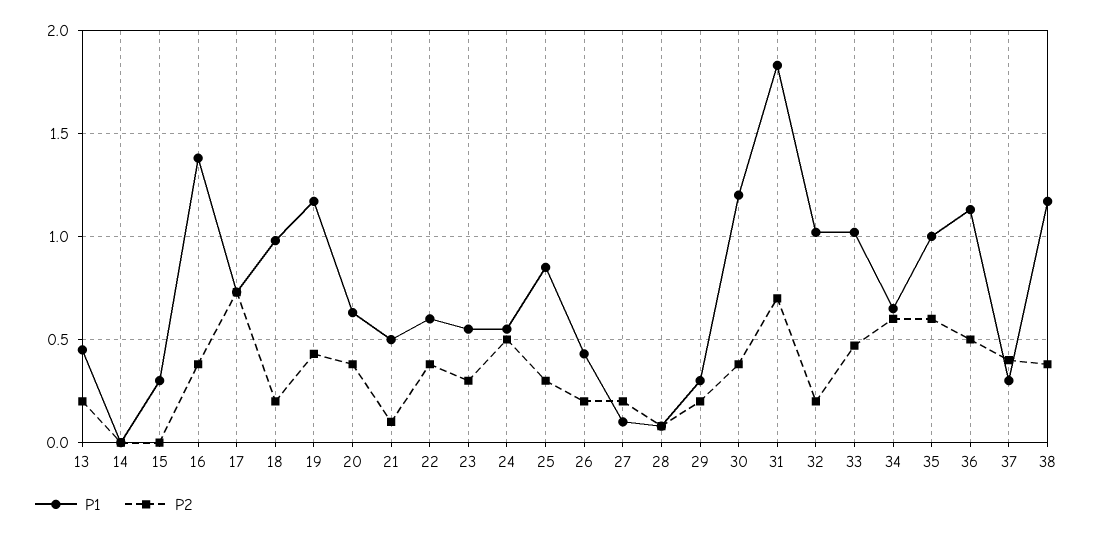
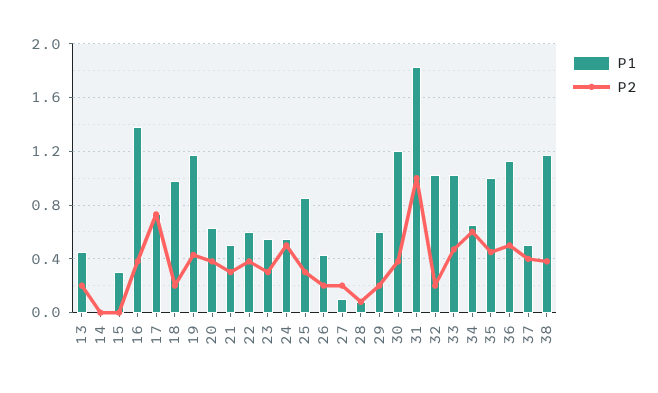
  {
    "P1": {
      "13": 0.45,
      "14": 0,
      "15": 0.3,
      "16": 1.4,
      "17": 0.75,
      "18": 1,
      "19": 1.15,
      "20": 0.65,
      "21": 0.5,
      "22": 0.6,
      "23": 0.55,
      "24": 0.55,
      "25": 0.85,
      "26": 0.45,
      "27": 0.1,
      "28": 0.1,
-     "29": 0.3,
+     "29": 0.6,
      "30": 1.2,
      "31": 1.85,
      "32": 1,
      "33": 1,
      "34": 0.65,
      "35": 1,
      "36": 1.15,
-     "37": 0.3,
+     "37": 0.5,
      "38": 1.15
    },
    "P2": {
      "13": 0.2,
      "14": 0,
      "15": 0,
      "16": 0.4,
      "17": 0.75,
      "18": 0.2,
      "19": 0.45,
      "20": 0.4,
-     "21": 0.1,
+     "21": 0.3,
      "22": 0.4,
      "23": 0.3,
      "24": 0.5,
      "25": 0.3,
      "26": 0.2,
      "27": 0.2,
      "28": 0.1,
      "29": 0.2,
      "30": 0.4,
-     "31": 0.7,
+     "31": 1,
      "32": 0.2,
      "33": 0.45,
      "34": 0.6,
-     "35": 0.6,
+     "35": 0.45,
      "36": 0.5,
      "37": 0.4,
      "38": 0.4
    }
  }

